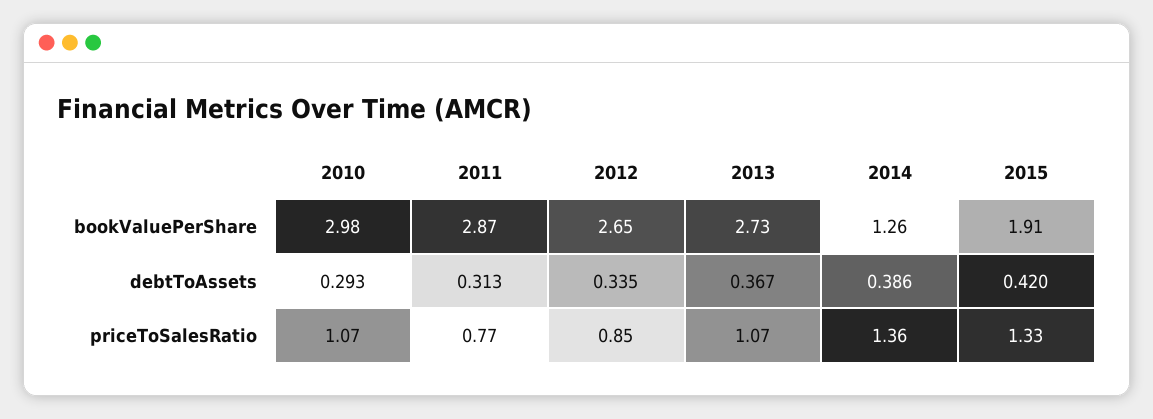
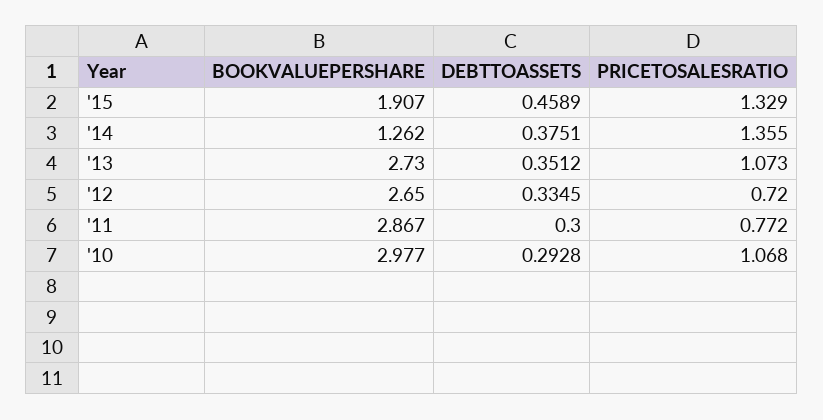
  {
    "2010": {
      "bookValuePerShare": 2.977,
      "debtToAssets": 0.2928,
      "priceToSalesRatio": 1.068
    },
    "2011": {
      "bookValuePerShare": 2.867,
-     "debtToAssets": 0.313,
+     "debtToAssets": 0.3,
      "priceToSalesRatio": 0.772
    },
    "2012": {
      "bookValuePerShare": 2.65,
      "debtToAssets": 0.3345,
-     "priceToSalesRatio": 0.85
+     "priceToSalesRatio": 0.72
    },
    "2013": {
      "bookValuePerShare": 2.73,
-     "debtToAssets": 0.367,
+     "debtToAssets": 0.3512,
      "priceToSalesRatio": 1.073
    },
    "2014": {
      "bookValuePerShare": 1.262,
-     "debtToAssets": 0.386,
+     "debtToAssets": 0.3751,
      "priceToSalesRatio": 1.355
    },
    "2015": {
      "bookValuePerShare": 1.907,
-     "debtToAssets": 0.42,
+     "debtToAssets": 0.4589,
      "priceToSalesRatio": 1.329
    }
  }

